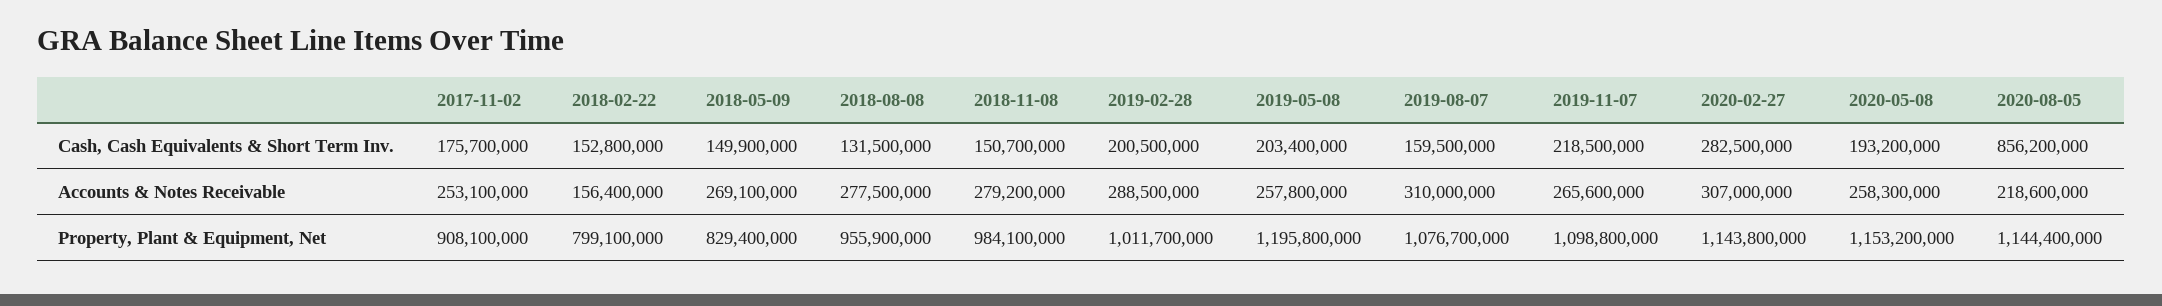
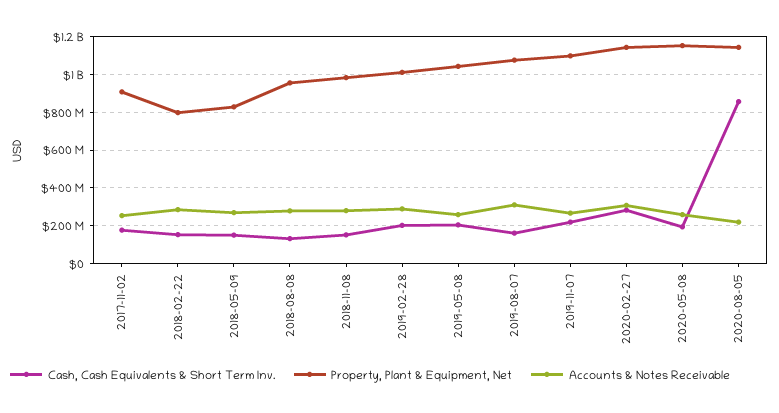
  {
    "Cash, Cash Equivalents & Short Term Inv.": {
      "2017-11-02": 175700000,
      "2018-02-22": 152800000,
      "2018-05-09": 149900000,
      "2018-08-08": 131500000,
      "2018-11-08": 150700000,
      "2019-02-28": 200500000,
      "2019-05-08": 203400000,
      "2019-08-07": 159500000,
      "2019-11-07": 218500000,
      "2020-02-27": 282500000,
      "2020-05-08": 193200000,
      "2020-08-05": 856200000
    },
    "Accounts & Notes Receivable": {
      "2017-11-02": 253100000,
-     "2018-02-22": 156400000,
+     "2018-02-22": 300000000,
      "2018-05-09": 269100000,
      "2018-08-08": 277500000,
      "2018-11-08": 279200000,
      "2019-02-28": 288500000,
      "2019-05-08": 257800000,
      "2019-08-07": 310000000,
      "2019-11-07": 265600000,
      "2020-02-27": 307000000,
      "2020-05-08": 258300000,
      "2020-08-05": 218600000
    },
    "Property, Plant & Equipment, Net": {
      "2017-11-02": 908100000,
      "2018-02-22": 799100000,
      "2018-05-09": 829400000,
      "2018-08-08": 955900000,
      "2018-11-08": 984100000,
      "2019-02-28": 1011700000,
-     "2019-05-08": 1195800000,
+     "2019-05-08": 1050000000,
      "2019-08-07": 1076700000,
      "2019-11-07": 1098800000,
      "2020-02-27": 1143800000,
      "2020-05-08": 1153200000,
      "2020-08-05": 1144400000
    }
  }

